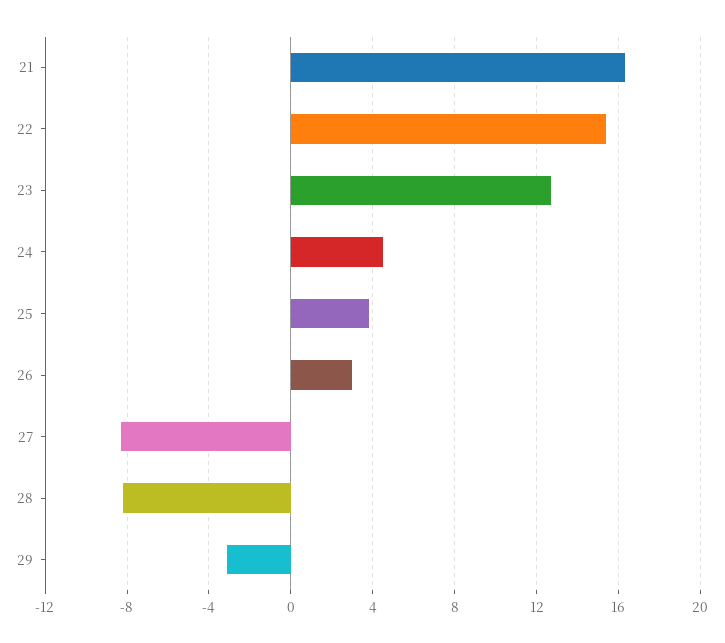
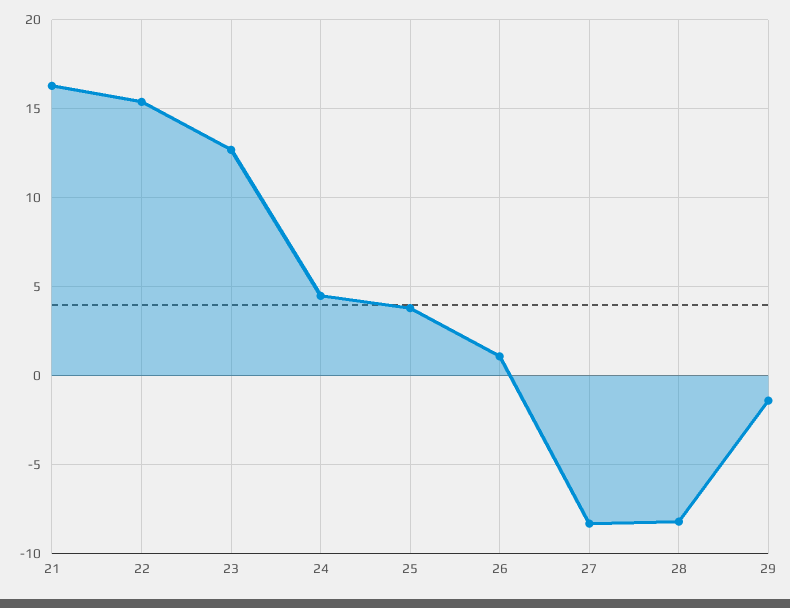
  {
    "21": 16.5,
    "22": 15.5,
    "23": 12.5,
    "24": 4.5,
    "25": 4,
-   "26": 3,
+   "26": 1,
    "27": -8.5,
    "28": -8,
-   "29": -3
+   "29": -1.5
  }

